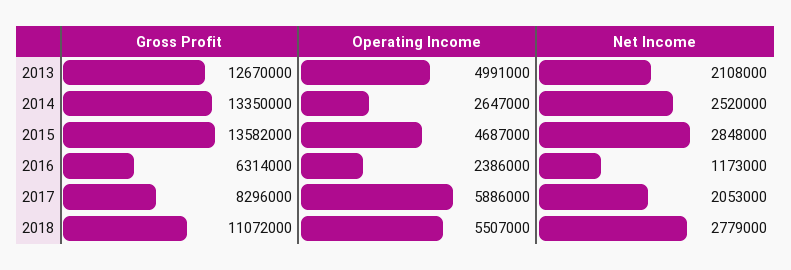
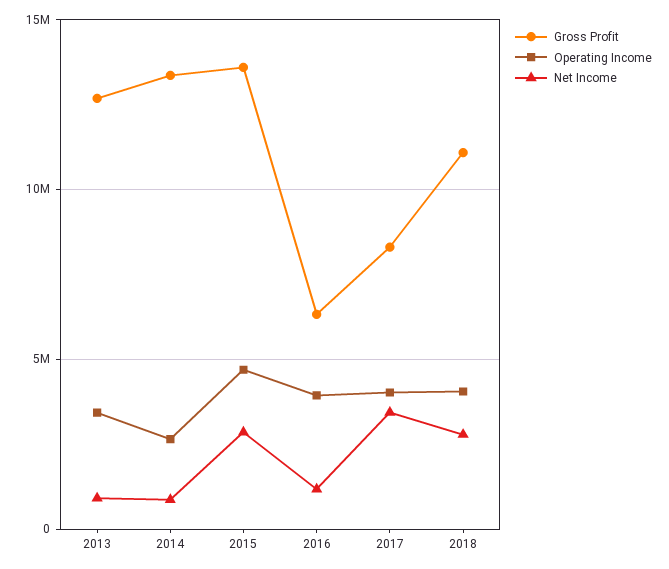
  {
    "Gross Profit": {
      "2013": 12670000,
      "2014": 13350000,
      "2015": 13582000,
      "2016": 6314000,
      "2017": 8296000,
      "2018": 11072000
    },
    "Operating Income": {
-     "2013": 4991000,
+     "2013": 3500000,
      "2014": 2647000,
      "2015": 4687000,
-     "2016": 2386000,
+     "2016": 4000000,
-     "2017": 5886000,
+     "2017": 4000000,
-     "2018": 5507000
+     "2018": 4000000
    },
    "Net Income": {
-     "2013": 2108000,
+     "2013": 1000000,
-     "2014": 2520000,
+     "2014": 1000000,
      "2015": 2848000,
      "2016": 1173000,
-     "2017": 2053000,
+     "2017": 3500000,
      "2018": 2779000
    }
  }

